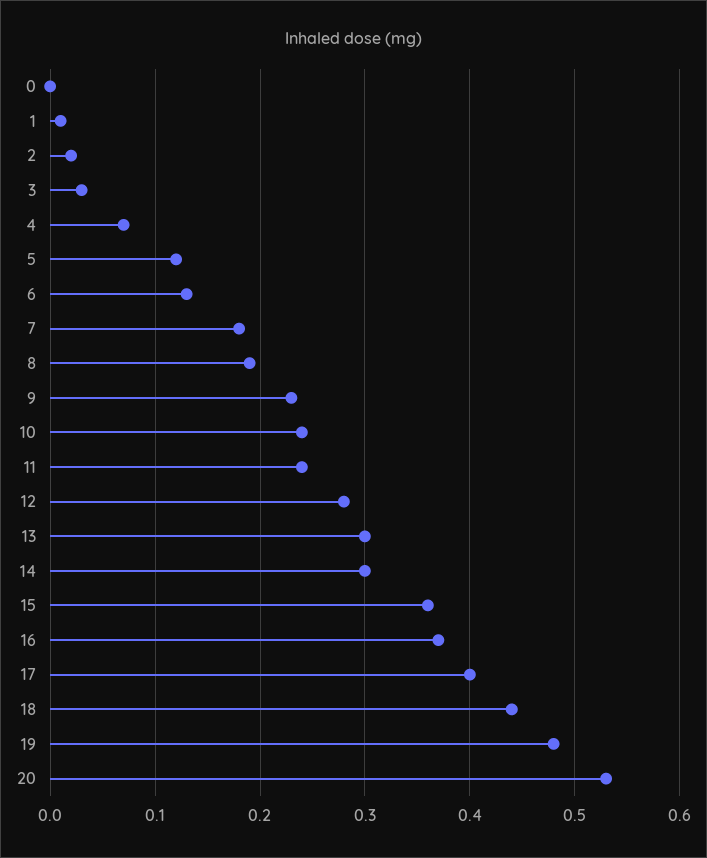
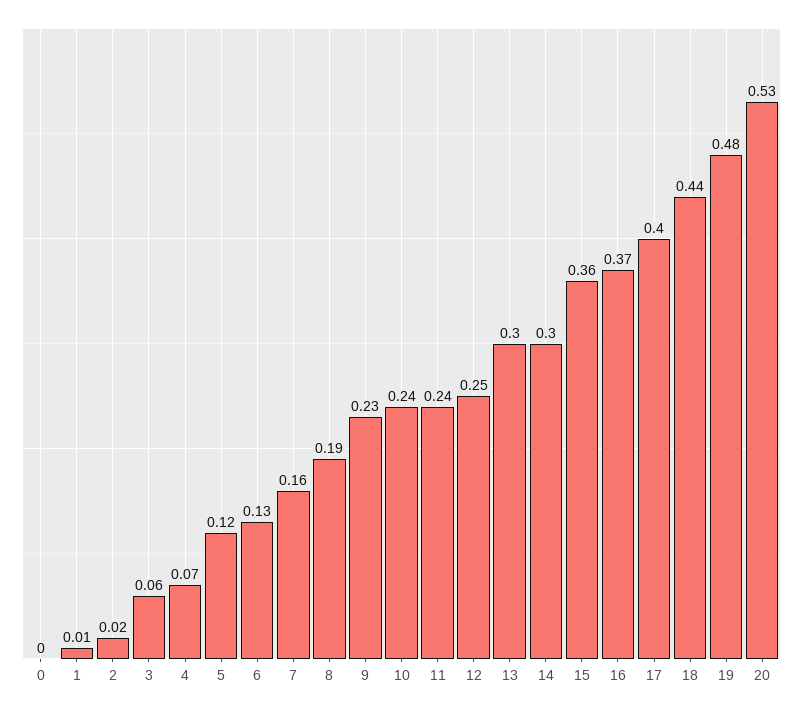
  {
    "0": 0,
    "1": 0.01,
    "2": 0.02,
-   "3": 0.03,
+   "3": 0.06,
    "4": 0.07,
    "5": 0.12,
    "6": 0.13,
-   "7": 0.18,
+   "7": 0.16,
    "8": 0.19,
    "9": 0.23,
    "10": 0.24,
    "11": 0.24,
-   "12": 0.28,
+   "12": 0.25,
    "13": 0.3,
    "14": 0.3,
    "15": 0.36,
    "16": 0.37,
    "17": 0.4,
    "18": 0.44,
    "19": 0.48,
    "20": 0.53
  }

